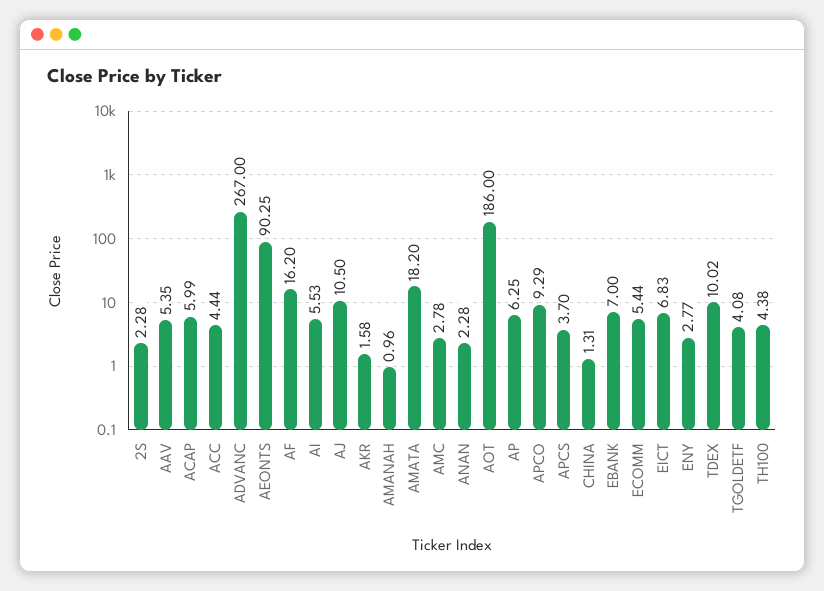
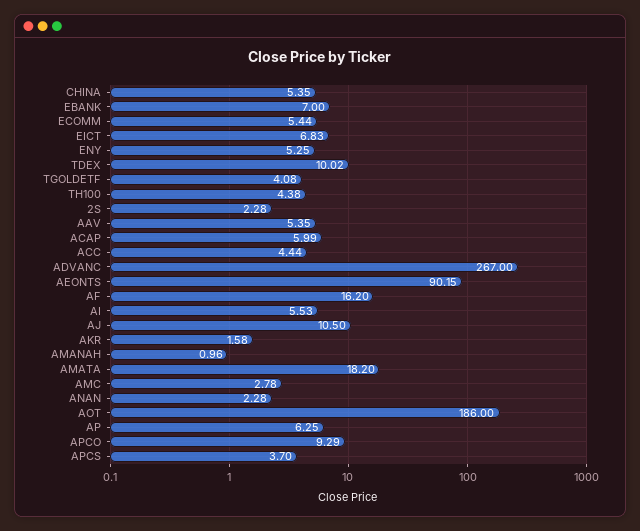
  {
    "2S": 2.28,
    "AAV": 5.35,
    "ACAP": 5.99,
    "ACC": 4.44,
    "ADVANC": 267,
-   "AEONTS": 90.25,
+   "AEONTS": 90.15,
    "AF": 16.2,
    "AI": 5.53,
    "AJ": 10.5,
    "AKR": 1.58,
    "AMANAH": 0.96,
    "AMATA": 18.2,
    "AMC": 2.78,
    "ANAN": 2.28,
    "AOT": 186,
    "AP": 6.25,
    "APCO": 9.29,
    "APCS": 3.7,
-   "CHINA": 1.31,
+   "CHINA": 5.35,
    "EBANK": 7,
    "ECOMM": 5.44,
    "EICT": 6.83,
-   "ENY": 2.77,
+   "ENY": 5.25,
    "TDEX": 10.02,
    "TGOLDETF": 4.08,
    "TH100": 4.38
  }

